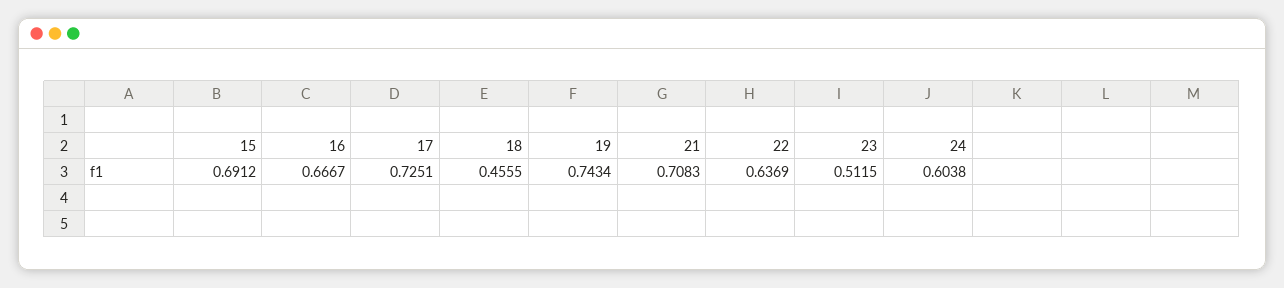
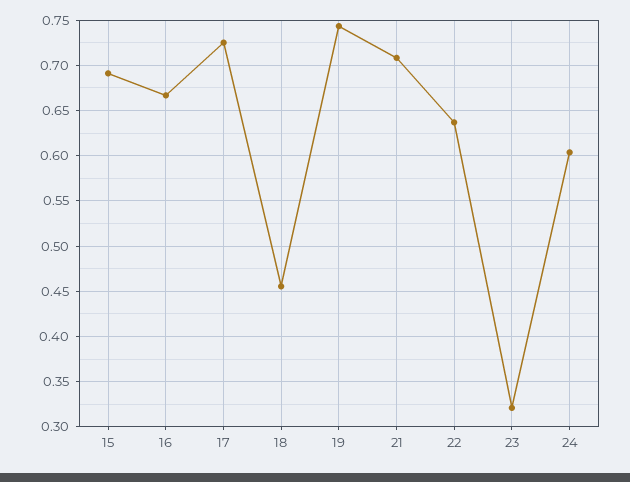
  {
    "15": 0.6912,
    "16": 0.6667,
    "17": 0.7251,
    "18": 0.4555,
    "19": 0.7434,
    "21": 0.7083,
    "22": 0.6369,
-   "23": 0.5115,
+   "23": 0.32,
    "24": 0.6038
  }

